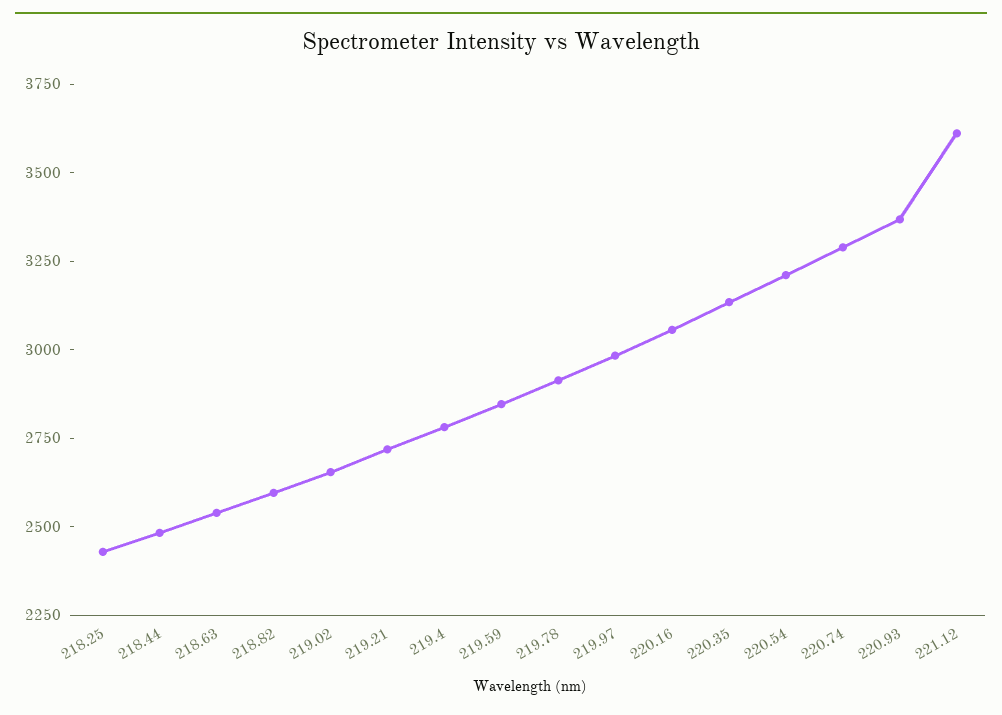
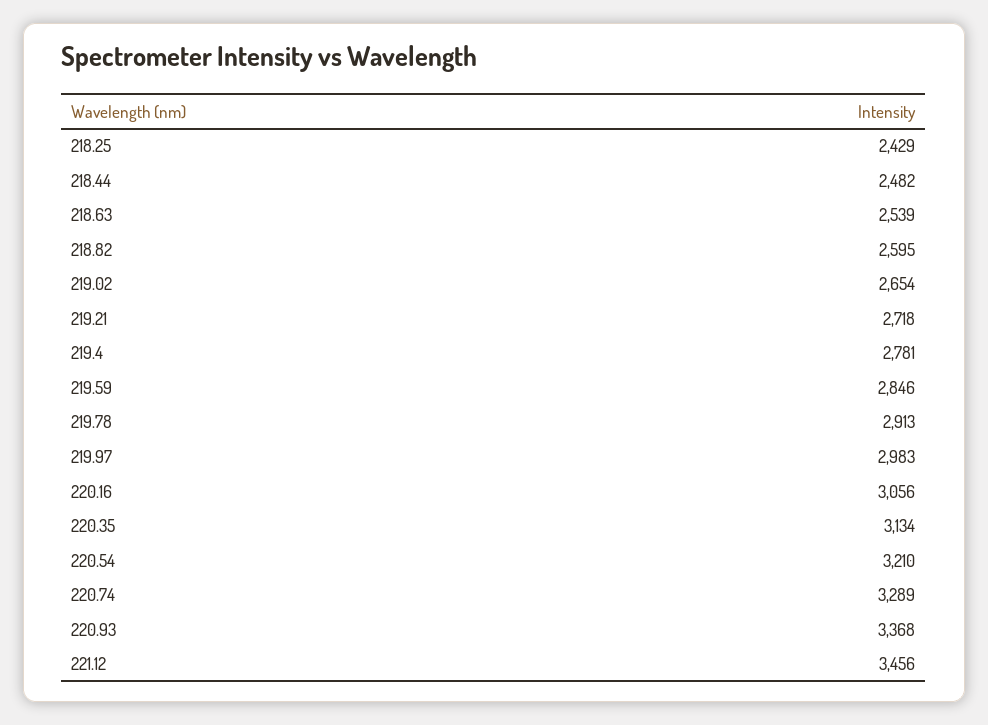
  {
    "218.25": 2429,
    "218.44": 2482,
    "218.63": 2539,
    "218.82": 2595,
    "219.02": 2654,
    "219.21": 2718,
    "219.4": 2781,
    "219.59": 2846,
    "219.78": 2913,
    "219.97": 2983,
    "220.16": 3056,
    "220.35": 3134,
    "220.54": 3210,
    "220.74": 3289,
    "220.93": 3368,
-   "221.12": 3600
+   "221.12": 3456
  }

